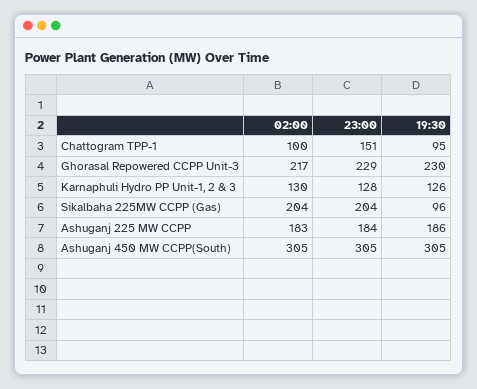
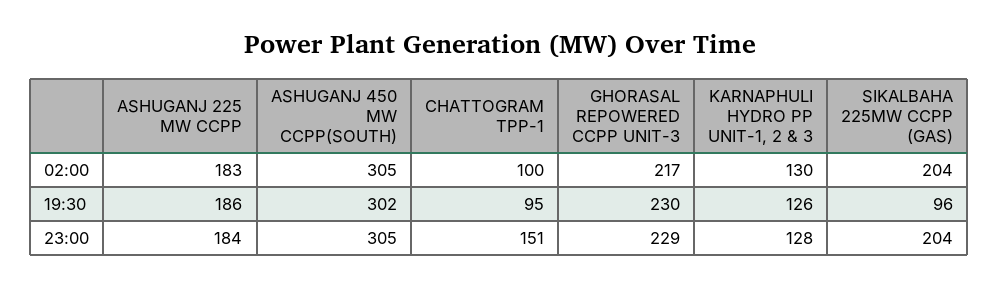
  {
    "02:00": {
      "Chattogram TPP-1": 100,
      "Ghorasal Repowered CCPP Unit-3": 217,
      "Karnaphuli Hydro PP Unit-1, 2 & 3": 130,
      "Sikalbaha 225MW CCPP (Gas)": 204,
      "Ashuganj 225 MW CCPP": 183,
      "Ashuganj 450 MW CCPP(South)": 305
    },
    "23:00": {
      "Chattogram TPP-1": 151,
      "Ghorasal Repowered CCPP Unit-3": 229,
      "Karnaphuli Hydro PP Unit-1, 2 & 3": 128,
      "Sikalbaha 225MW CCPP (Gas)": 204,
      "Ashuganj 225 MW CCPP": 184,
      "Ashuganj 450 MW CCPP(South)": 305
    },
    "19:30": {
      "Chattogram TPP-1": 95,
      "Ghorasal Repowered CCPP Unit-3": 230,
      "Karnaphuli Hydro PP Unit-1, 2 & 3": 126,
      "Sikalbaha 225MW CCPP (Gas)": 96,
      "Ashuganj 225 MW CCPP": 186,
-     "Ashuganj 450 MW CCPP(South)": 305
+     "Ashuganj 450 MW CCPP(South)": 302
    }
  }

